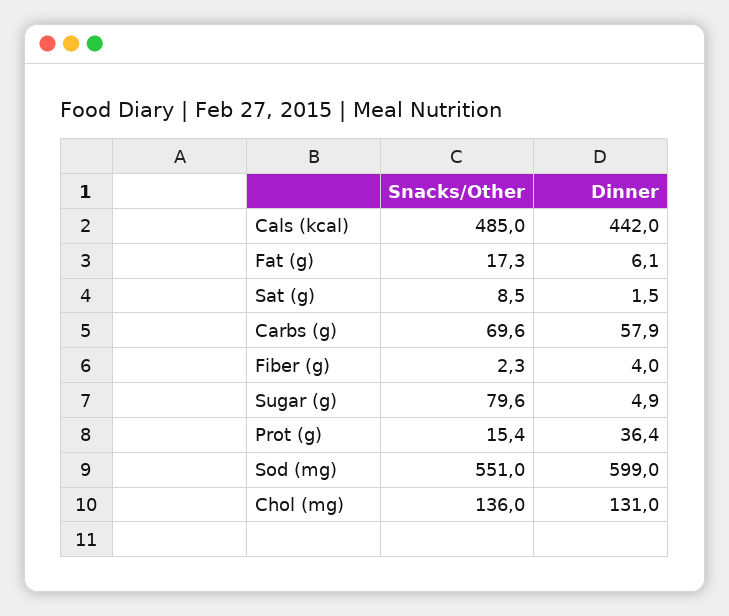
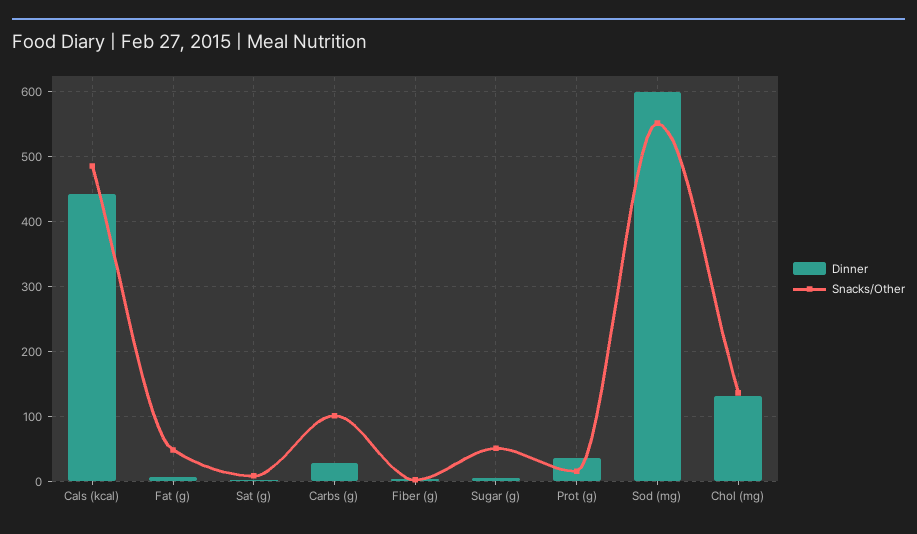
  {
    "Snacks/Other": {
      "Cals (kcal)": 485,
-     "Fat (g)": 17.3,
+     "Fat (g)": 50,
      "Sat (g)": 8.5,
-     "Carbs (g)": 69.6,
+     "Carbs (g)": 100,
      "Fiber (g)": 2.3,
-     "Sugar (g)": 79.6,
+     "Sugar (g)": 50,
      "Prot (g)": 15.4,
      "Sod (mg)": 551,
      "Chol (mg)": 136
    },
    "Dinner": {
      "Cals (kcal)": 442,
      "Fat (g)": 6.1,
      "Sat (g)": 1.5,
-     "Carbs (g)": 57.9,
+     "Carbs (g)": 30,
      "Fiber (g)": 4,
      "Sugar (g)": 4.9,
      "Prot (g)": 36.4,
      "Sod (mg)": 599,
      "Chol (mg)": 131
    }
  }

